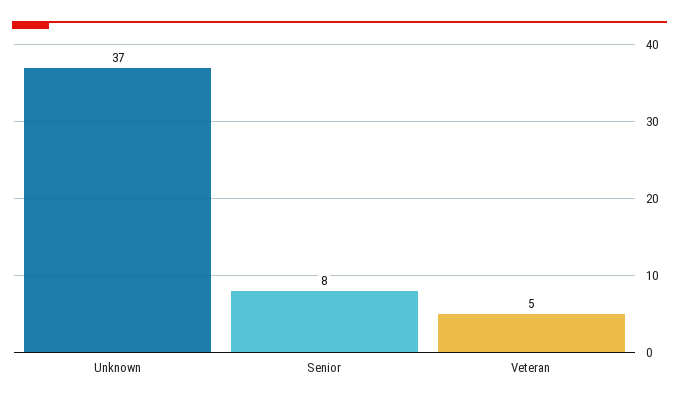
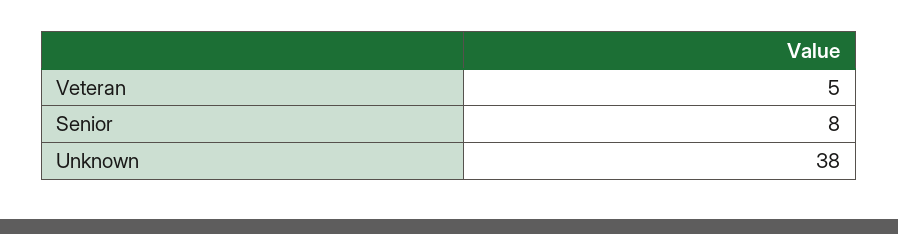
  {
-   "Unknown": 37,
+   "Unknown": 38,
    "Senior": 8,
    "Veteran": 5
  }

